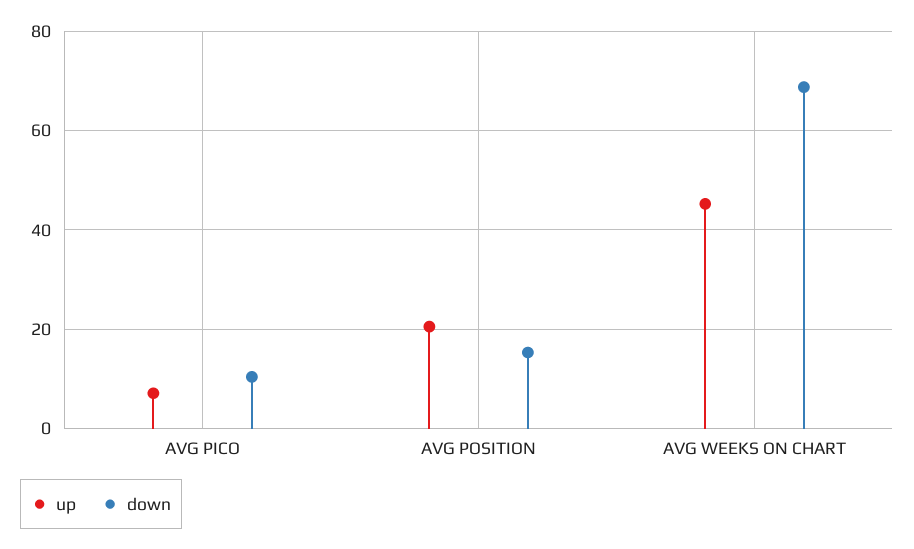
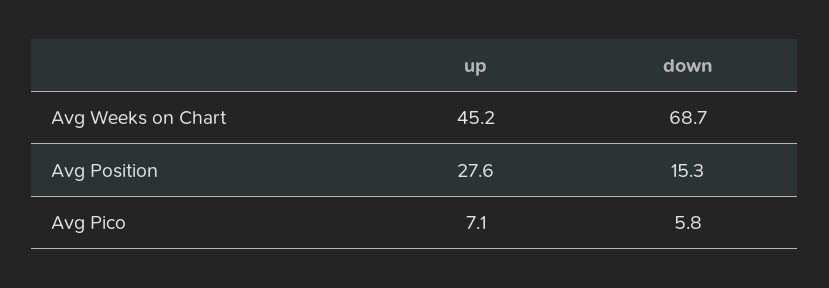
  {
    "up": {
      "AVG PICO": 7.1,
-     "AVG POSITION": 20,
+     "AVG POSITION": 27.6,
      "AVG WEEKS ON CHART": 45.2
    },
    "down": {
-     "AVG PICO": 10,
+     "AVG PICO": 5.8,
      "AVG POSITION": 15.3,
      "AVG WEEKS ON CHART": 68.7
    }
  }

